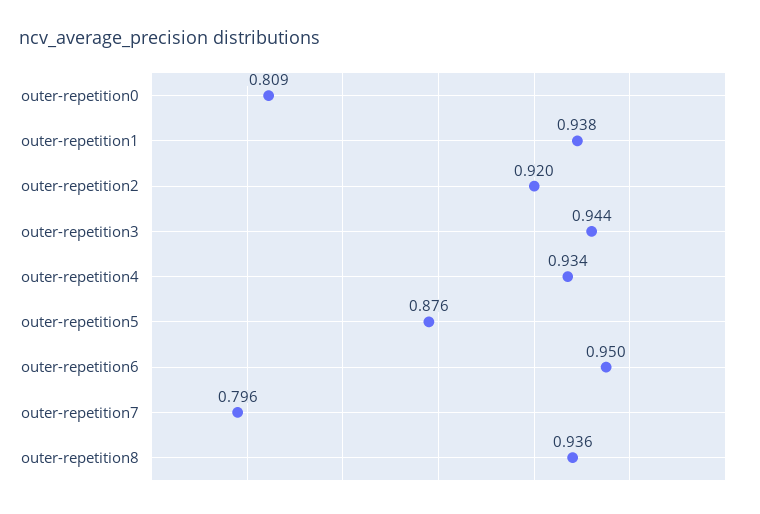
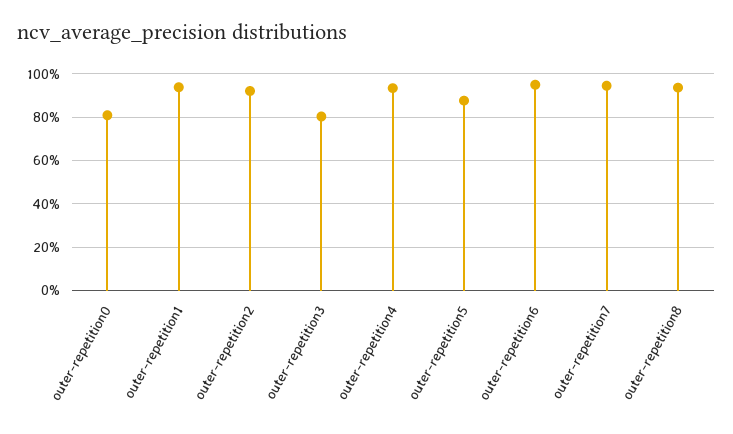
  {
    "outer-repetition0": 0.809,
    "outer-repetition1": 0.938,
    "outer-repetition2": 0.92,
-   "outer-repetition3": 0.944,
+   "outer-repetition3": 0.8,
    "outer-repetition4": 0.934,
    "outer-repetition5": 0.876,
    "outer-repetition6": 0.95,
-   "outer-repetition7": 0.796,
+   "outer-repetition7": 0.95,
    "outer-repetition8": 0.936
  }

